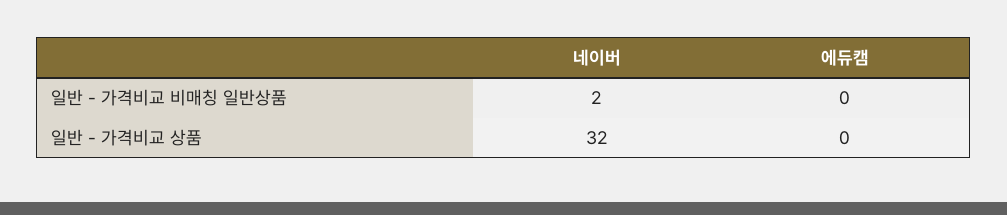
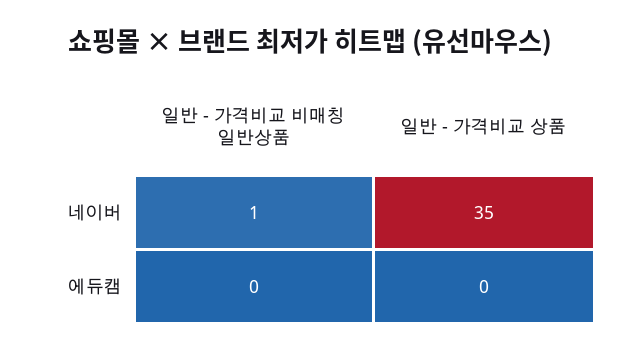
  {
    "네이버": {
-     "일반 - 가격비교 비매칭 일반상품": 2,
+     "일반 - 가격비교 비매칭 일반상품": 1,
-     "일반 - 가격비교 상품": 32
+     "일반 - 가격비교 상품": 35
    },
    "에듀캠": {
      "일반 - 가격비교 비매칭 일반상품": 0,
      "일반 - 가격비교 상품": 0
    }
  }

